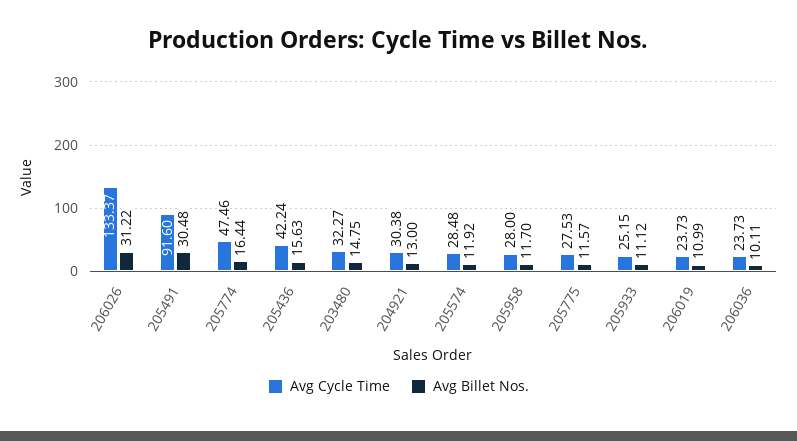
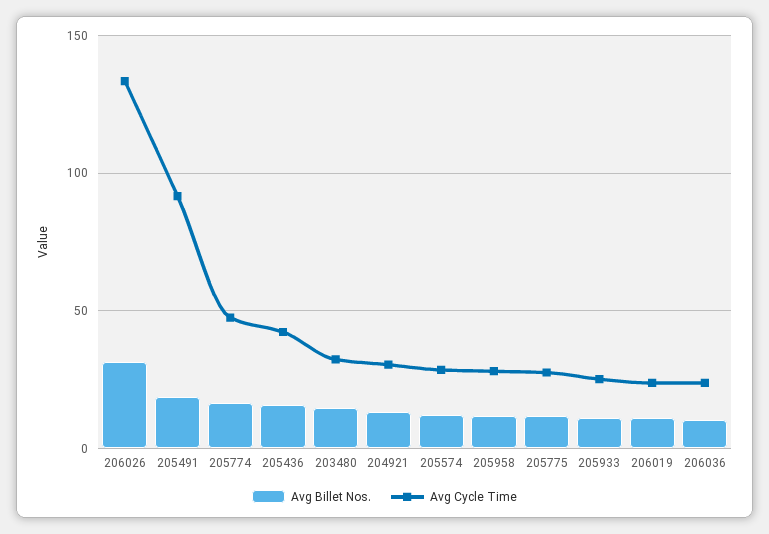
  {
    "Avg Cycle Time": {
      "206026": 133.37,
      "205491": 91.6,
      "205774": 47.46,
      "205436": 42.24,
      "203480": 32.27,
      "204921": 30.38,
      "205574": 28.48,
      "205958": 28,
      "205775": 27.53,
      "205933": 25.15,
      "206019": 23.73,
      "206036": 23.73
    },
    "Avg Billet Nos.": {
      "206026": 31.22,
-     "205491": 30.48,
+     "205491": 20,
      "205774": 16.44,
      "205436": 15.63,
      "203480": 14.75,
      "204921": 13,
      "205574": 11.92,
      "205958": 11.7,
      "205775": 11.57,
      "205933": 11.12,
      "206019": 10.99,
      "206036": 10.11
    }
  }

